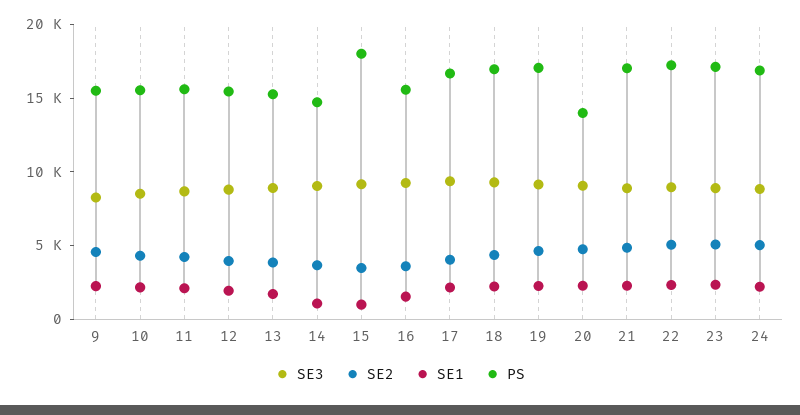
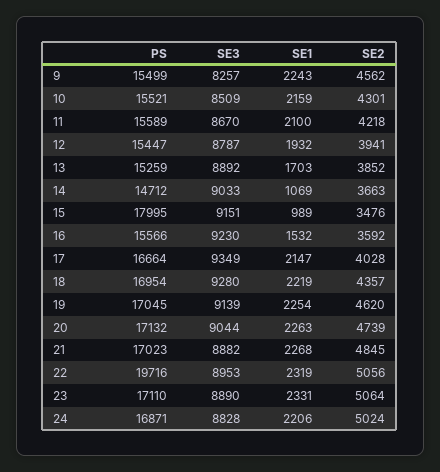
  {
    "SE3": {
      "9": 8257,
      "10": 8509,
      "11": 8670,
      "12": 8787,
      "13": 8892,
      "14": 9033,
      "15": 9151,
      "16": 9230,
      "17": 9349,
      "18": 9280,
      "19": 9139,
      "20": 9044,
      "21": 8882,
      "22": 8953,
      "23": 8890,
      "24": 8828
    },
    "SE2": {
      "9": 4562,
      "10": 4301,
      "11": 4218,
      "12": 3941,
      "13": 3852,
      "14": 3663,
      "15": 3476,
      "16": 3592,
      "17": 4028,
      "18": 4357,
      "19": 4620,
      "20": 4739,
      "21": 4845,
      "22": 5056,
      "23": 5064,
      "24": 5024
    },
    "SE1": {
      "9": 2243,
      "10": 2159,
      "11": 2100,
      "12": 1932,
      "13": 1703,
      "14": 1069,
      "15": 989,
      "16": 1532,
      "17": 2147,
      "18": 2219,
      "19": 2254,
      "20": 2263,
      "21": 2268,
      "22": 2319,
      "23": 2331,
      "24": 2206
    },
    "PS": {
      "9": 15499,
      "10": 15521,
      "11": 15589,
      "12": 15447,
      "13": 15259,
      "14": 14712,
      "15": 17995,
      "16": 15566,
      "17": 16664,
      "18": 16954,
      "19": 17045,
-     "20": 14000,
+     "20": 17132,
      "21": 17023,
-     "22": 17000,
+     "22": 19716,
      "23": 17110,
      "24": 16871
    }
  }

